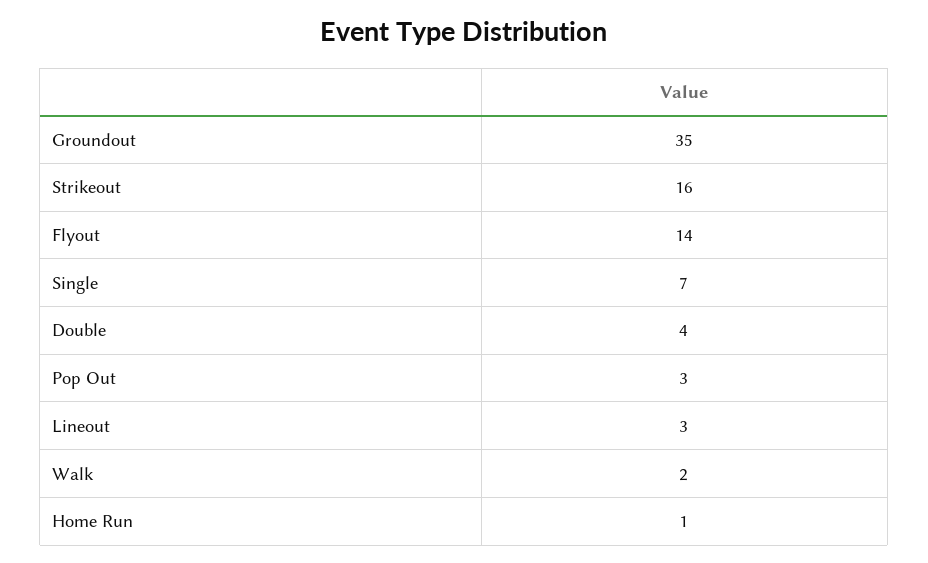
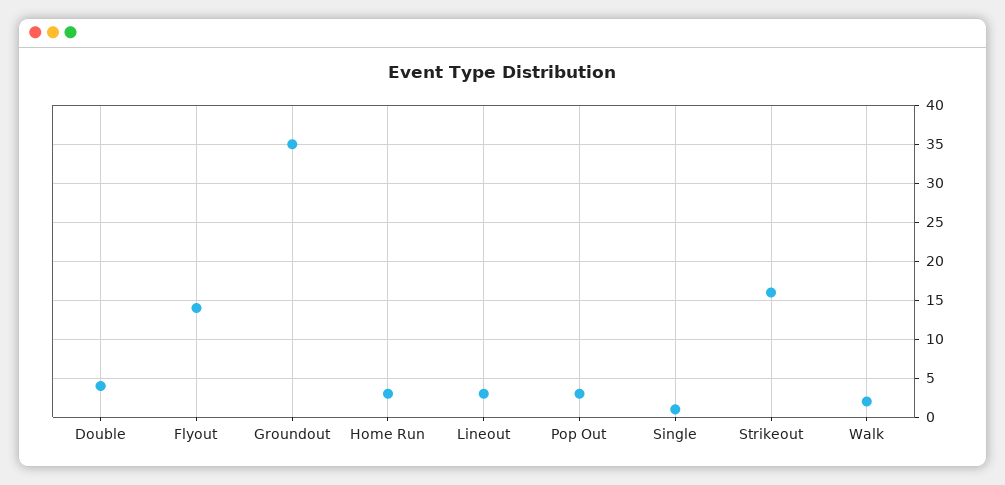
  {
    "Groundout": 35,
    "Strikeout": 16,
    "Flyout": 14,
-   "Single": 7,
+   "Single": 1,
    "Double": 4,
    "Pop Out": 3,
    "Lineout": 3,
    "Walk": 2,
-   "Home Run": 1
+   "Home Run": 3
  }

